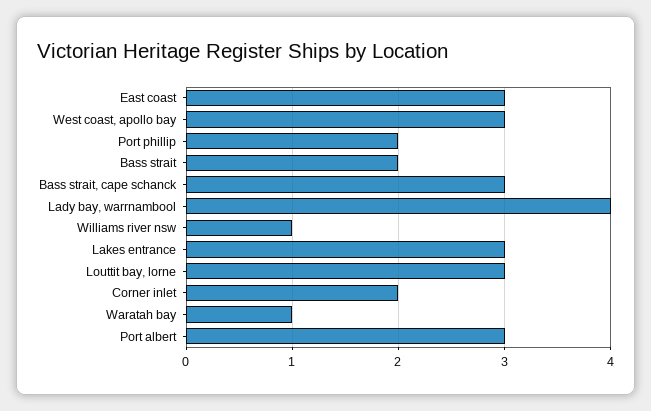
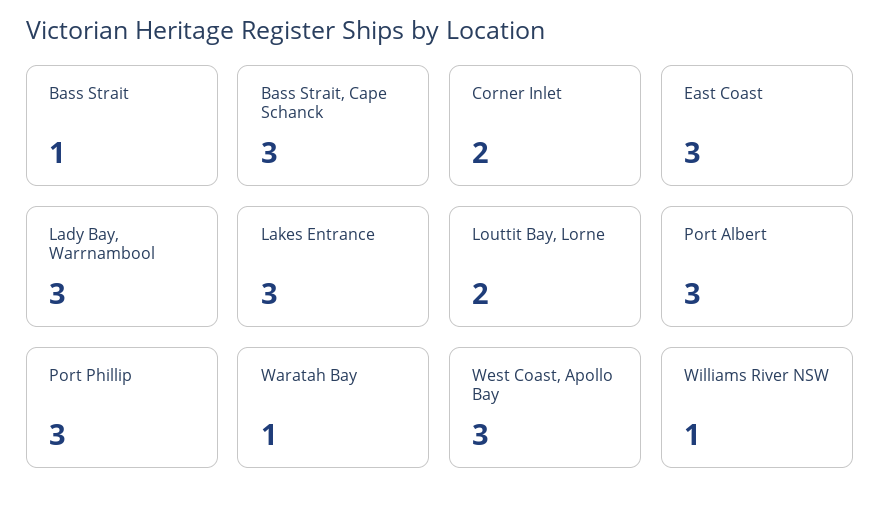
  {
    "East coast": 3,
    "West coast, apollo bay": 3,
-   "Port phillip": 2,
+   "Port phillip": 3,
-   "Bass strait": 2,
+   "Bass strait": 1,
    "Bass strait, cape schanck": 3,
-   "Lady bay, warrnambool": 4,
+   "Lady bay, warrnambool": 3,
    "Williams river nsw": 1,
    "Lakes entrance": 3,
-   "Louttit bay, lorne": 3,
+   "Louttit bay, lorne": 2,
    "Corner inlet": 2,
    "Waratah bay": 1,
    "Port albert": 3
  }

